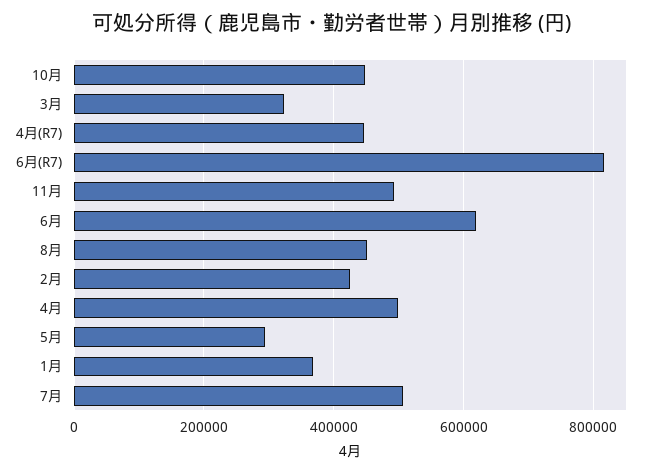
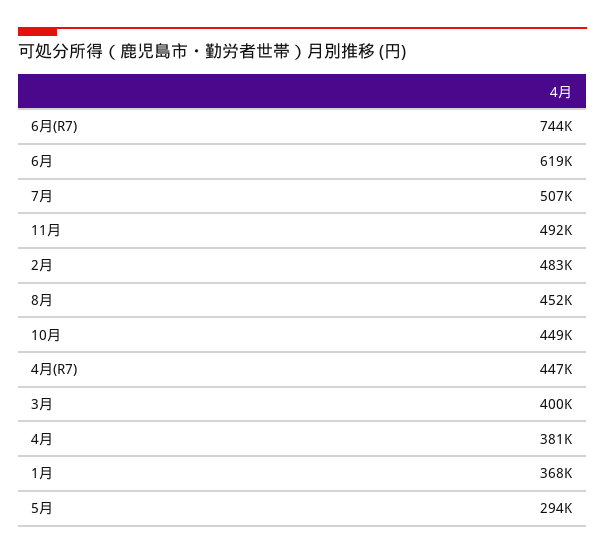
  {
    "10月": 449000,
-   "3月": 320000,
+   "3月": 400000,
    "4月(R7)": 447000,
-   "6月(R7)": 820000,
+   "6月(R7)": 744000,
    "11月": 492000,
    "6月": 619000,
    "8月": 452000,
-   "2月": 420000,
+   "2月": 483000,
-   "4月": 500000,
+   "4月": 381000,
    "5月": 294000,
    "1月": 368000,
    "7月": 507000
  }

